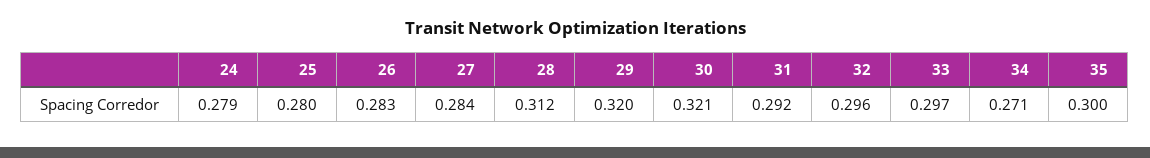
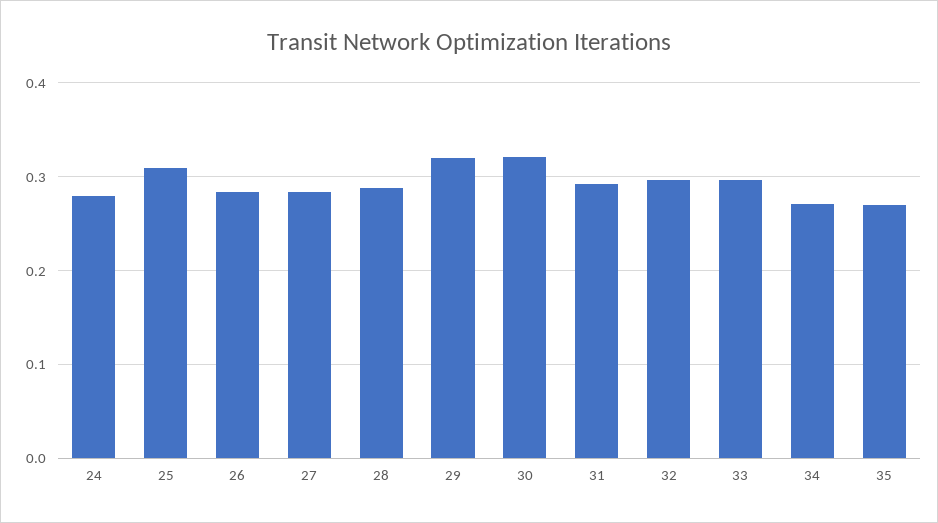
  {
    "24": 0.279,
-   "25": 0.28,
+   "25": 0.31,
    "26": 0.283,
    "27": 0.284,
-   "28": 0.312,
+   "28": 0.29,
    "29": 0.32,
    "30": 0.321,
    "31": 0.292,
    "32": 0.296,
    "33": 0.297,
    "34": 0.271,
-   "35": 0.3
+   "35": 0.27
  }

